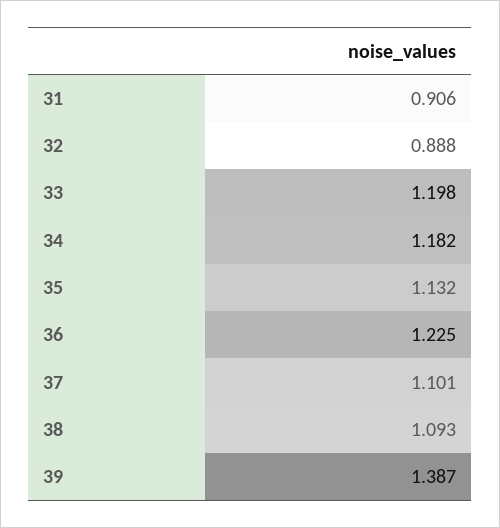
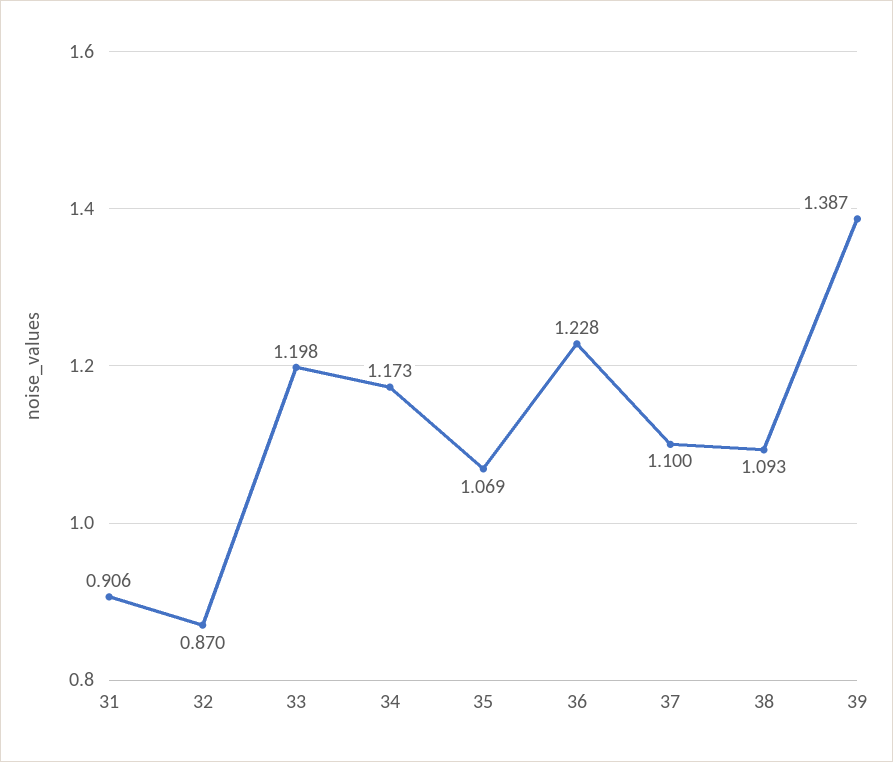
  {
    "31": 0.906,
-   "32": 0.888,
+   "32": 0.87,
    "33": 1.198,
-   "34": 1.182,
+   "34": 1.173,
-   "35": 1.132,
+   "35": 1.069,
-   "36": 1.225,
+   "36": 1.228,
-   "37": 1.101,
+   "37": 1.1,
    "38": 1.093,
    "39": 1.387
  }

